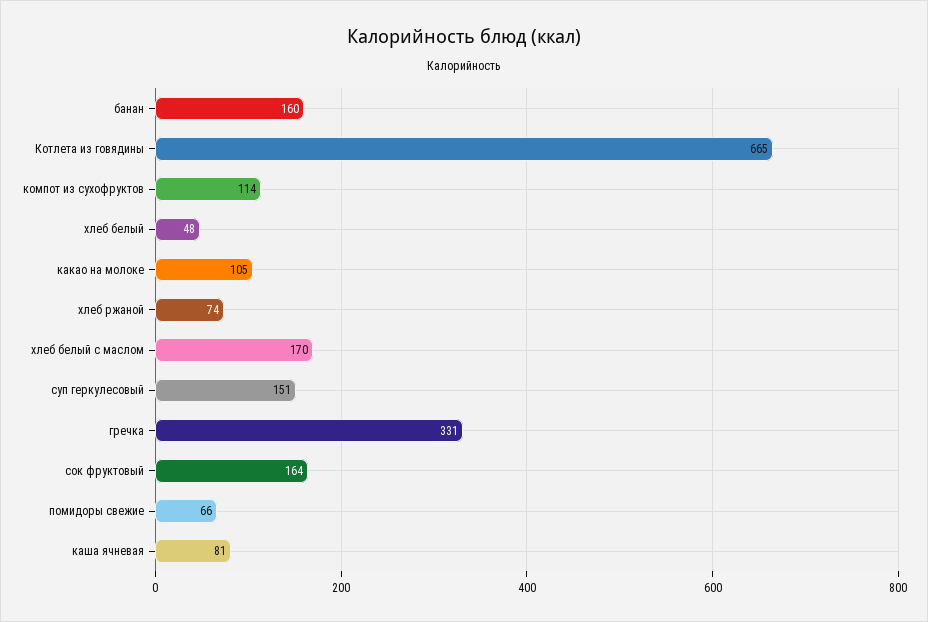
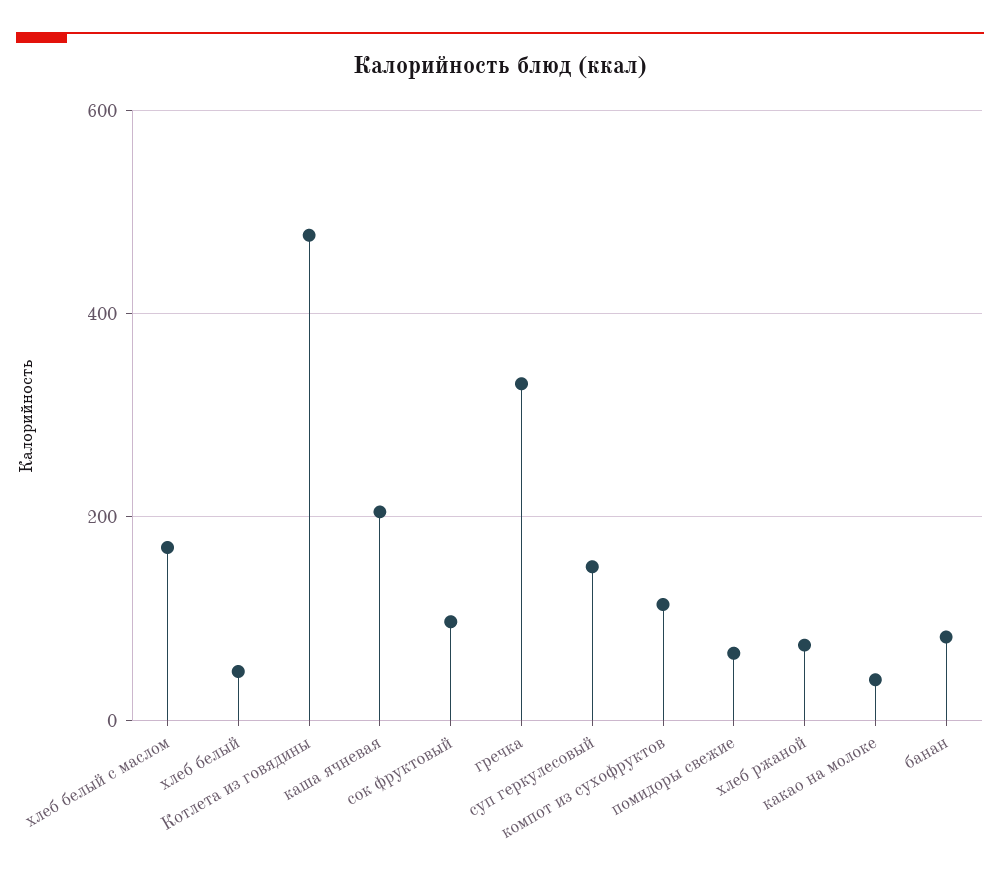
  {
-   "банан": 160,
+   "банан": 80,
-   "Котлета из говядины": 665,
+   "Котлета из говядины": 480,
    "компот из сухофруктов": 114,
    "хлеб белый": 48,
-   "какао на молоке": 105,
+   "какао на молоке": 40,
    "хлеб ржаной": 74,
    "хлеб белый с маслом": 170,
    "суп геркулесовый": 151,
    "гречка": 331,
-   "сок фруктовый": 164,
+   "сок фруктовый": 100,
    "помидоры свежие": 66,
-   "каша ячневая": 81
+   "каша ячневая": 200
  }

